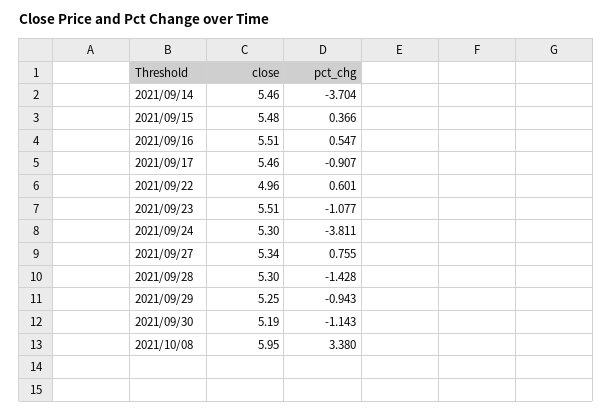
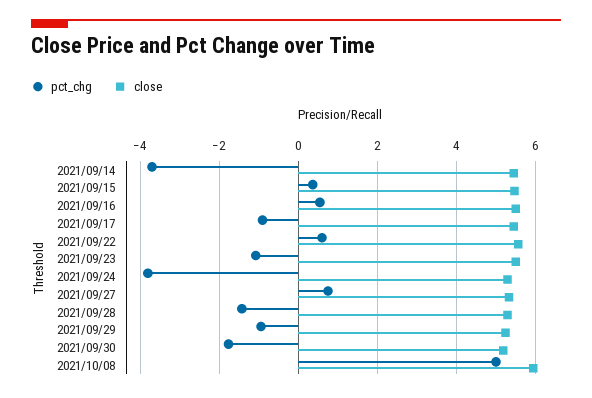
  {
    "close": {
      "2021/09/14": 5.46,
      "2021/09/15": 5.48,
      "2021/09/16": 5.51,
      "2021/09/17": 5.46,
-     "2021/09/22": 4.96,
+     "2021/09/22": 5.6,
      "2021/09/23": 5.51,
      "2021/09/24": 5.3,
      "2021/09/27": 5.34,
      "2021/09/28": 5.3,
      "2021/09/29": 5.25,
      "2021/09/30": 5.19,
      "2021/10/08": 5.95
    },
    "pct_chg": {
      "2021/09/14": -3.704,
      "2021/09/15": 0.366,
      "2021/09/16": 0.547,
      "2021/09/17": -0.907,
      "2021/09/22": 0.601,
      "2021/09/23": -1.077,
      "2021/09/24": -3.811,
      "2021/09/27": 0.755,
      "2021/09/28": -1.428,
      "2021/09/29": -0.943,
-     "2021/09/30": -1.143,
+     "2021/09/30": -1.8,
-     "2021/10/08": 3.38
+     "2021/10/08": 5
    }
  }

